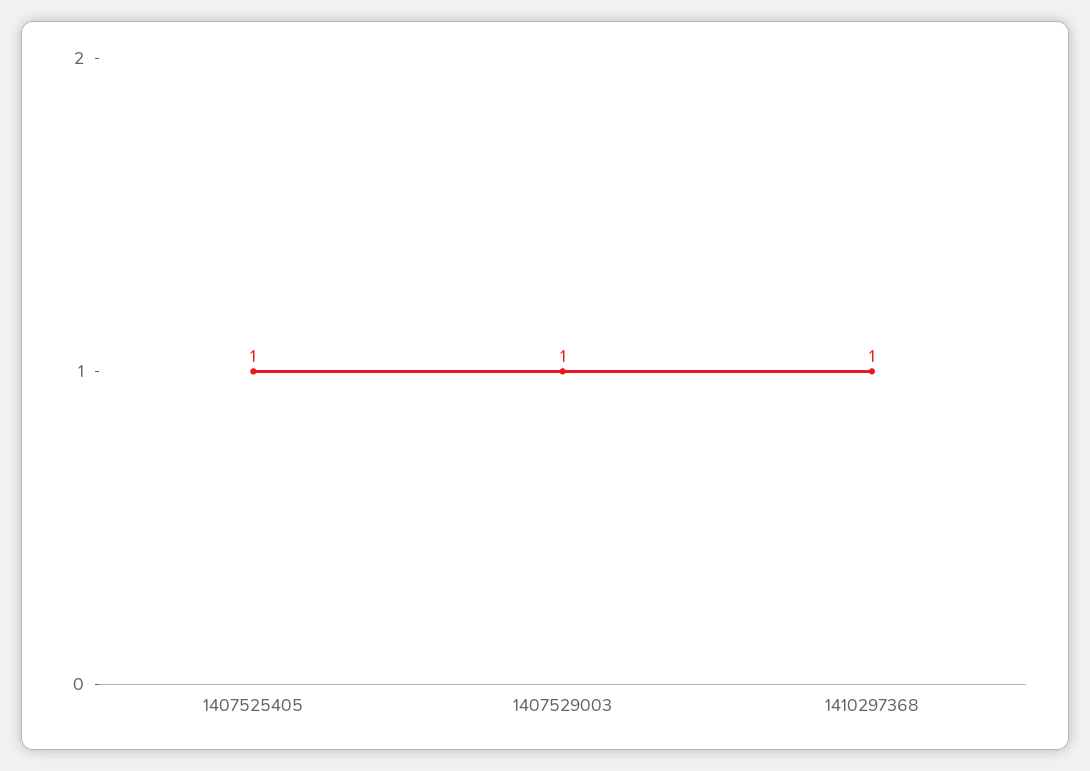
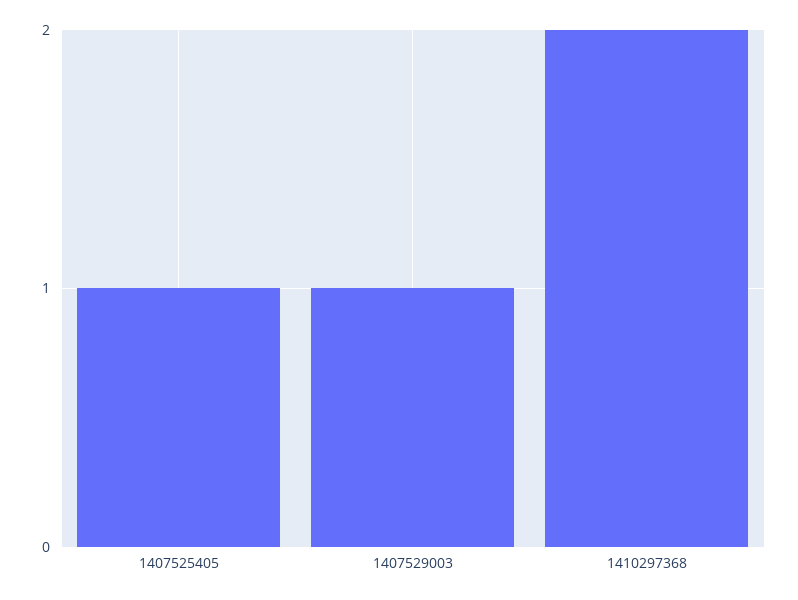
  {
    "1407525405": 1,
    "1407529003": 1,
-   "1410297368": 1
+   "1410297368": 2
  }

